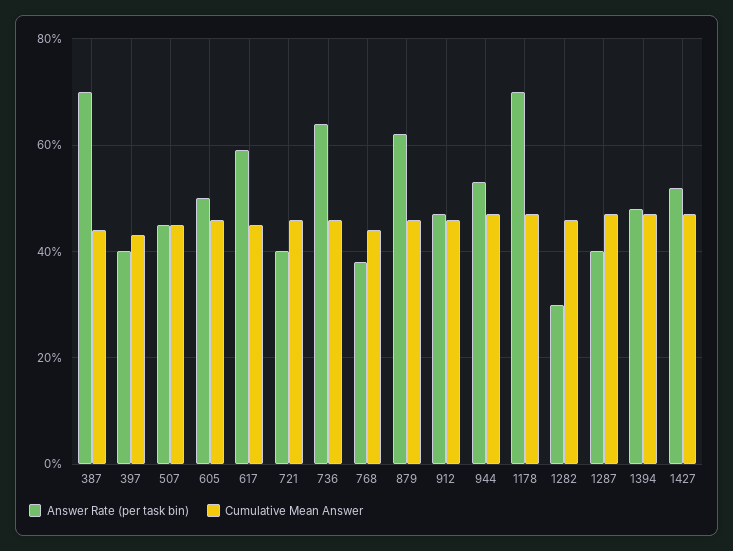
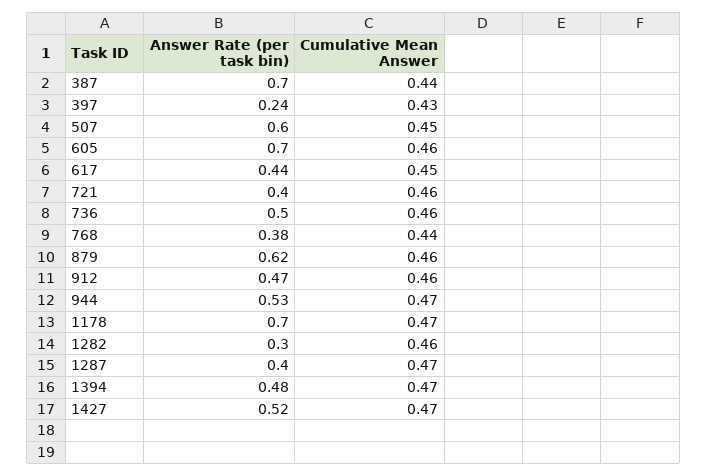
  {
    "Answer Rate (per task bin)": {
      "387": 0.7,
-     "397": 0.4,
+     "397": 0.24,
-     "507": 0.45,
+     "507": 0.6,
-     "605": 0.5,
+     "605": 0.7,
-     "617": 0.6,
+     "617": 0.44,
      "721": 0.4,
-     "736": 0.65,
+     "736": 0.5,
      "768": 0.38,
      "879": 0.62,
      "912": 0.47,
      "944": 0.53,
      "1178": 0.7,
      "1282": 0.3,
      "1287": 0.4,
      "1394": 0.48,
      "1427": 0.52
    },
    "Cumulative Mean Answer": {
      "387": 0.44,
      "397": 0.43,
      "507": 0.45,
      "605": 0.46,
      "617": 0.45,
      "721": 0.46,
      "736": 0.46,
      "768": 0.44,
      "879": 0.46,
      "912": 0.46,
      "944": 0.47,
      "1178": 0.47,
      "1282": 0.46,
      "1287": 0.47,
      "1394": 0.47,
      "1427": 0.47
    }
  }

